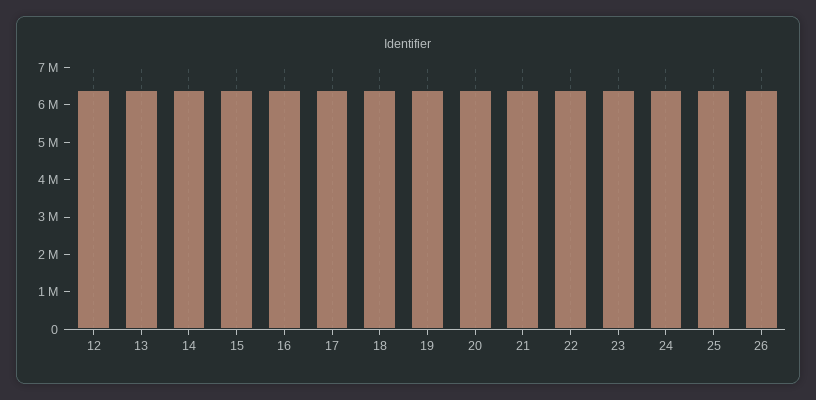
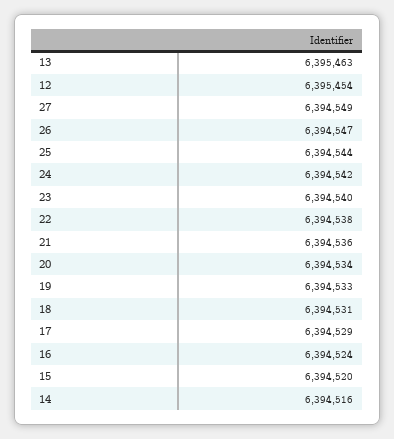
  {
    "12": 6395454,
    "13": 6395463,
    "14": 6394516,
    "15": 6394520,
    "16": 6394524,
    "17": 6394529,
    "18": 6394531,
    "19": 6394533,
    "20": 6394534,
    "21": 6394536,
    "22": 6394538,
    "23": 6394540,
    "24": 6394542,
    "25": 6394544,
-   "26": 6394547
+   "26": 6394547,
+   "27": 6394549
  }

